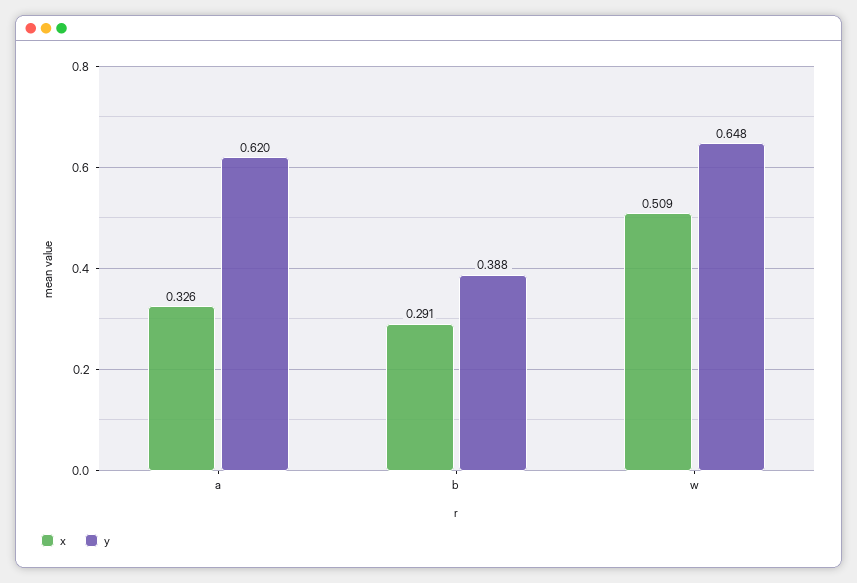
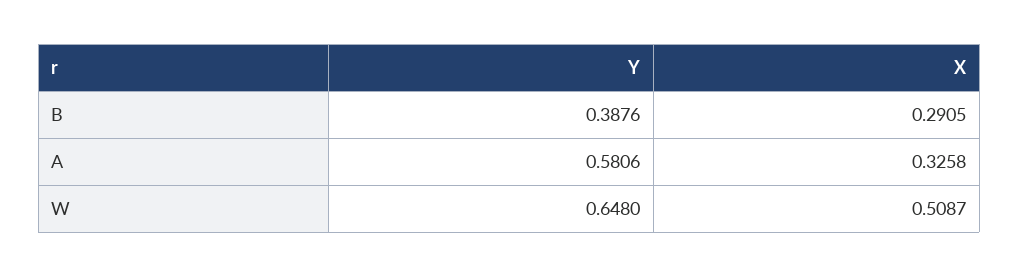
  {
    "x": {
      "a": 0.3258,
      "b": 0.2905,
      "w": 0.5087
    },
    "y": {
-     "a": 0.62,
+     "a": 0.5806,
      "b": 0.3876,
      "w": 0.648
    }
  }

